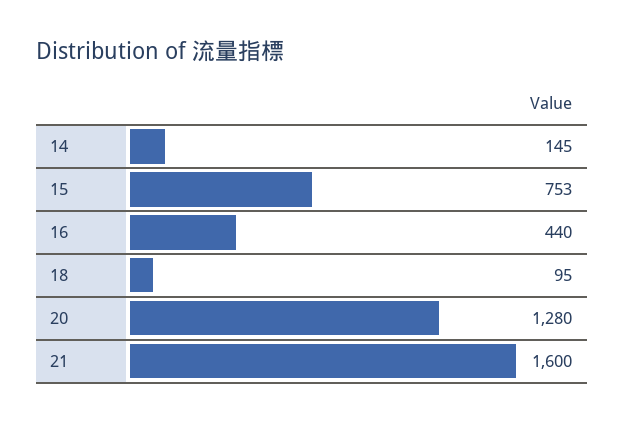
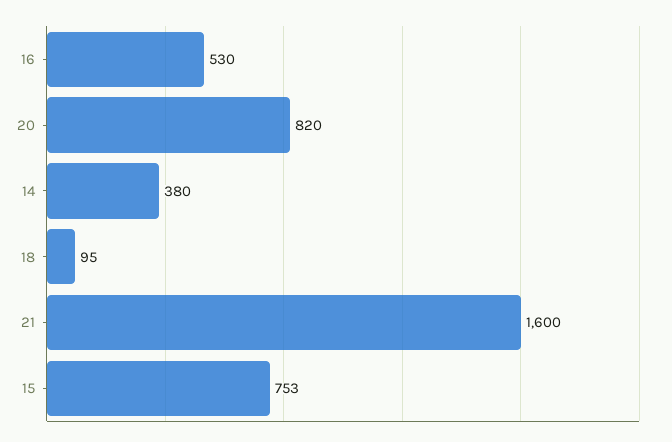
  {
-   "14": 145,
+   "14": 380,
    "15": 753,
-   "16": 440,
+   "16": 530,
    "18": 95,
-   "20": 1280,
+   "20": 820,
    "21": 1600
  }

